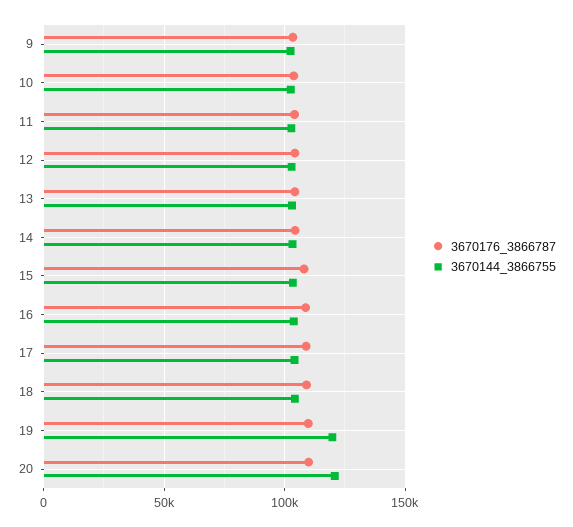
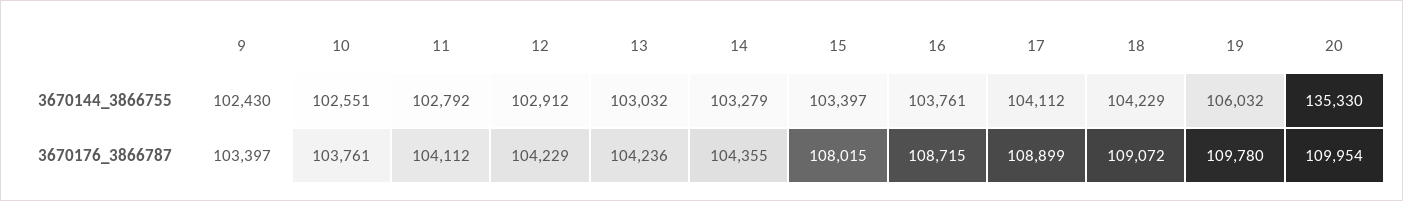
  {
    "3670176_3866787": {
      "9": 103397,
      "10": 103761,
      "11": 104112,
      "12": 104229,
      "13": 104236,
      "14": 104355,
      "15": 108015,
      "16": 108715,
      "17": 108899,
      "18": 109072,
      "19": 109780,
      "20": 109954
    },
    "3670144_3866755": {
      "9": 102430,
      "10": 102551,
      "11": 102792,
      "12": 102912,
      "13": 103032,
      "14": 103279,
      "15": 103397,
      "16": 103761,
      "17": 104112,
      "18": 104229,
-     "19": 120000,
+     "19": 106032,
-     "20": 120000
+     "20": 135330
    }
  }

